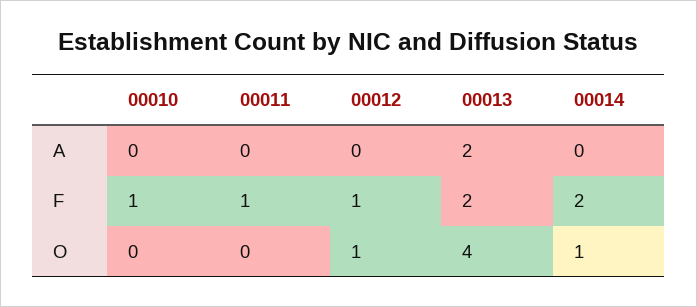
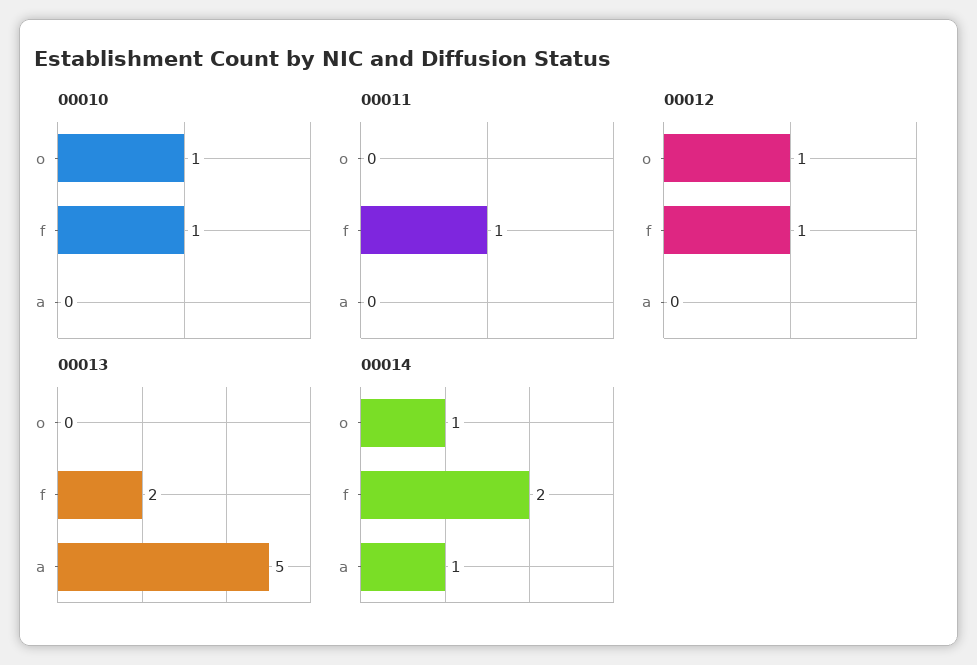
  {
    "00010": {
      "A": 0,
      "F": 1,
-     "O": 0
+     "O": 1
    },
    "00011": {
      "A": 0,
      "F": 1,
      "O": 0
    },
    "00012": {
      "A": 0,
      "F": 1,
      "O": 1
    },
    "00013": {
-     "A": 2,
+     "A": 5,
      "F": 2,
-     "O": 4
+     "O": 0
    },
    "00014": {
-     "A": 0,
+     "A": 1,
      "F": 2,
      "O": 1
    }
  }

